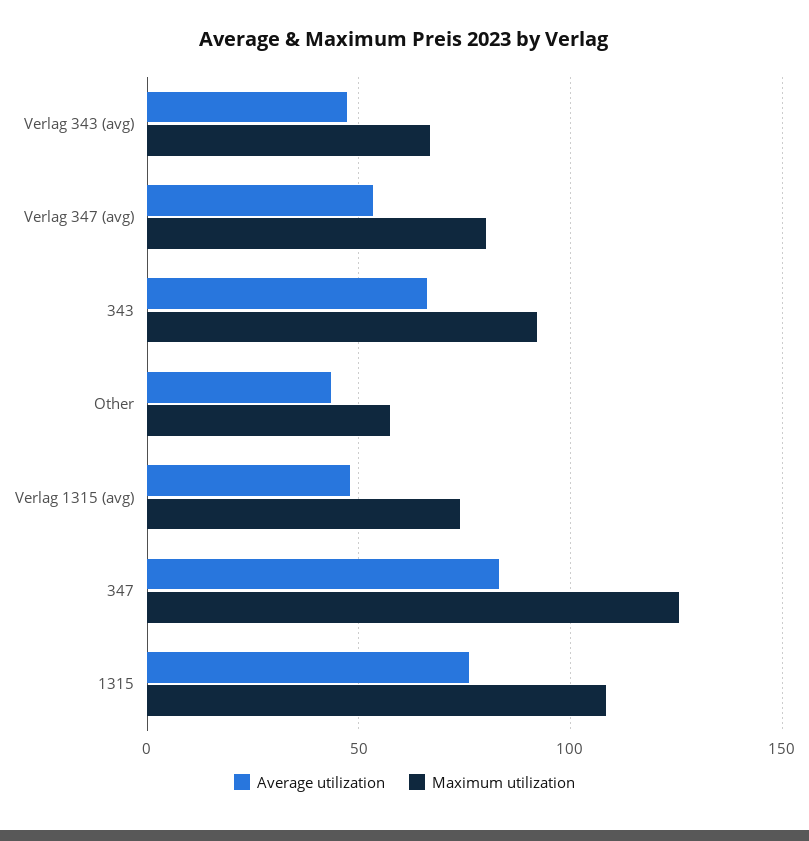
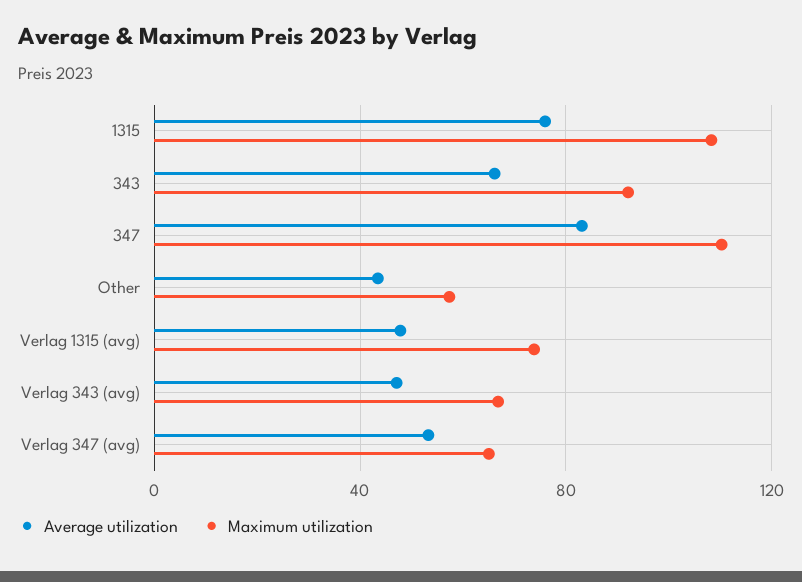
  {
    "Average utilization": {
      "Verlag 343 (avg)": 45,
      "Verlag 347 (avg)": 55,
      "343": 65,
      "Other": 45,
      "Verlag 1315 (avg)": 50,
      "347": 85,
      "1315": 75
    },
    "Maximum utilization": {
      "Verlag 343 (avg)": 65,
-     "Verlag 347 (avg)": 80,
+     "Verlag 347 (avg)": 65,
      "343": 90,
      "Other": 55,
      "Verlag 1315 (avg)": 75,
-     "347": 125,
+     "347": 110,
      "1315": 110
    }
  }

